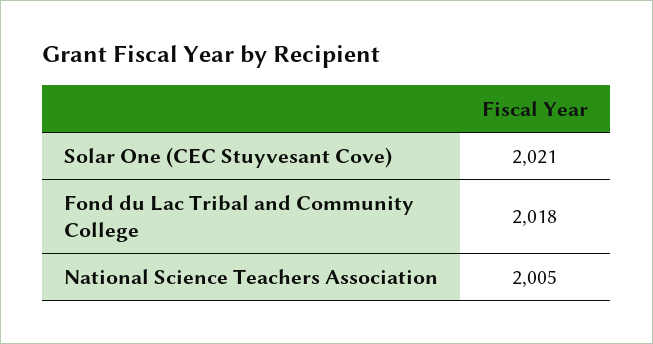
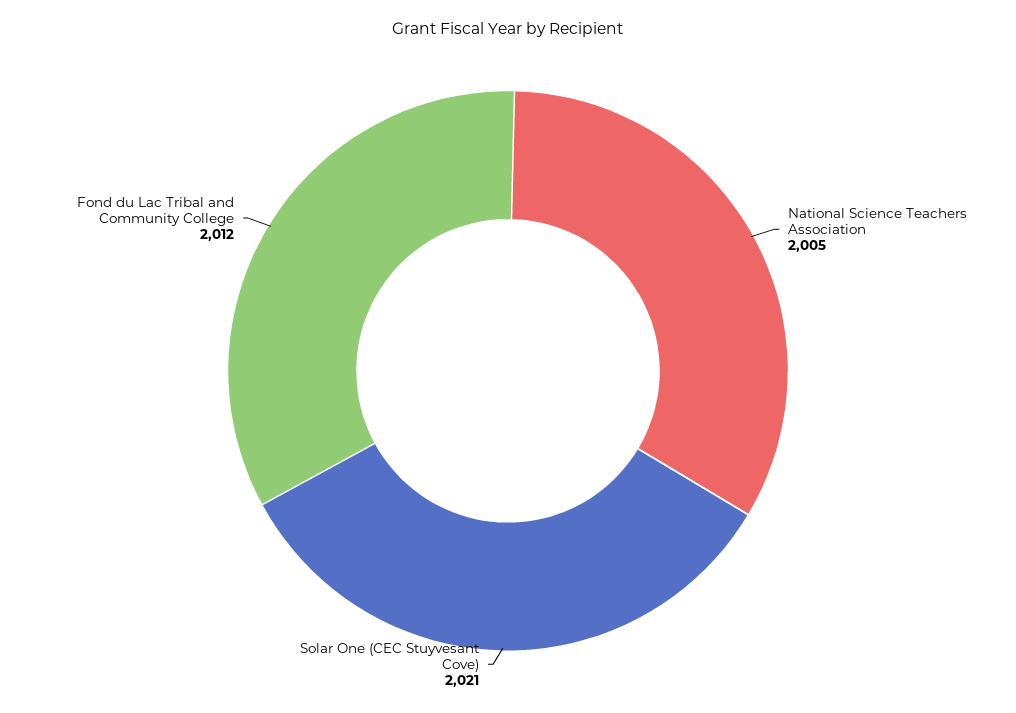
  {
    "Solar One (CEC Stuyvesant Cove)": 2021,
-   "Fond du Lac Tribal and Community College": 2018,
+   "Fond du Lac Tribal and Community College": 2012,
    "National Science Teachers Association": 2005
  }

